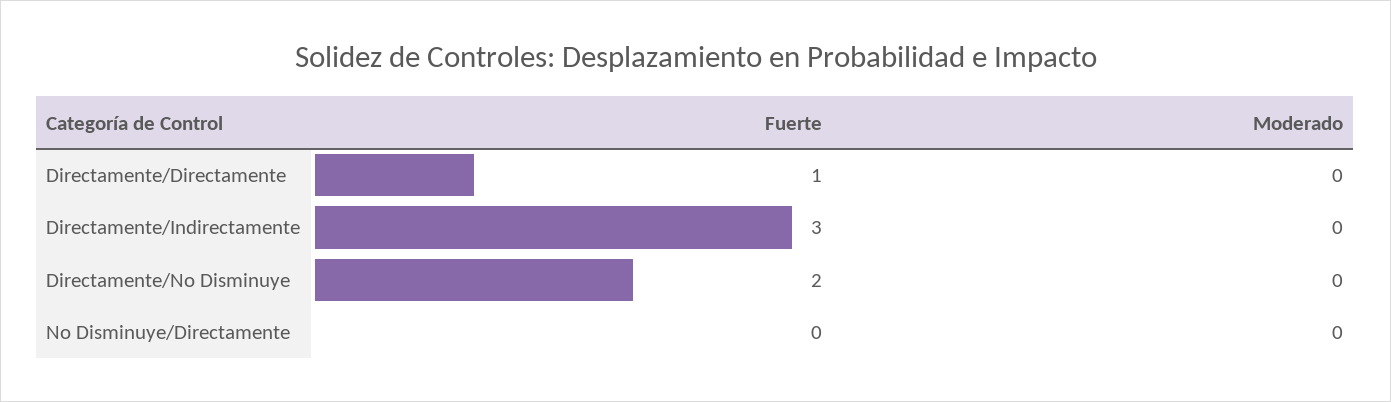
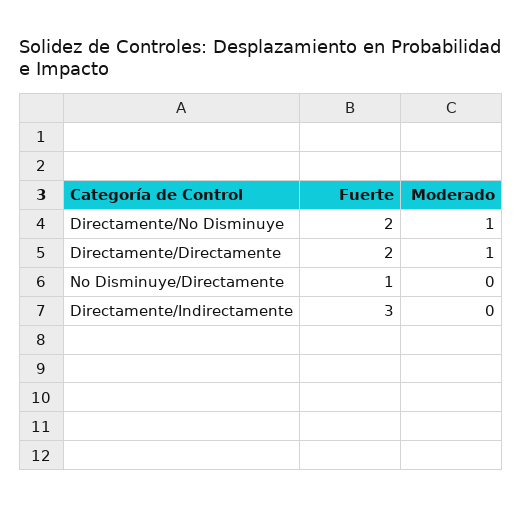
  {
    "Fuerte": {
-     "Directamente/Directamente": 1,
+     "Directamente/Directamente": 2,
      "Directamente/Indirectamente": 3,
      "Directamente/No Disminuye": 2,
-     "No Disminuye/Directamente": 0
+     "No Disminuye/Directamente": 1
    },
    "Moderado": {
-     "Directamente/Directamente": 0,
+     "Directamente/Directamente": 1,
      "Directamente/Indirectamente": 0,
-     "Directamente/No Disminuye": 0,
+     "Directamente/No Disminuye": 1,
      "No Disminuye/Directamente": 0
    }
  }

